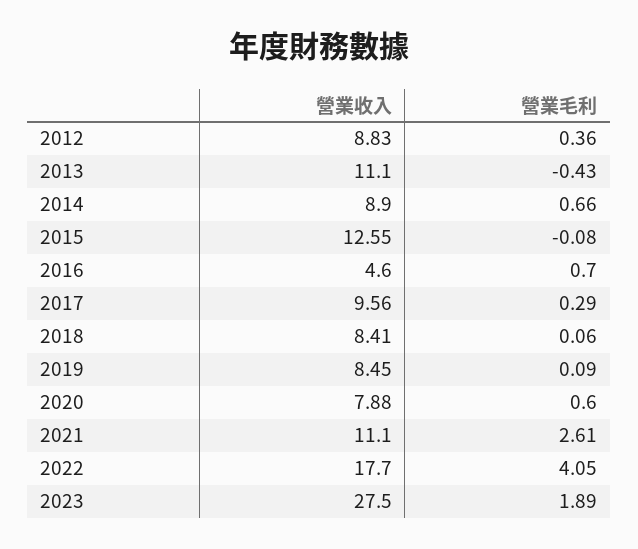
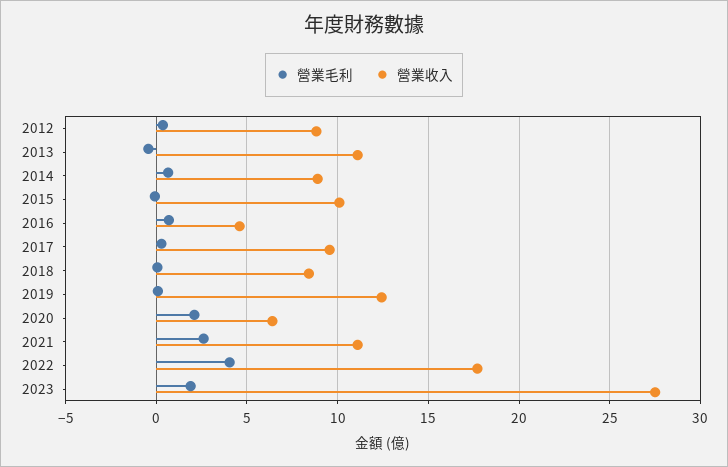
  {
    "營業收入": {
      "2012": 8.83,
      "2013": 11.1,
      "2014": 8.9,
-     "2015": 12.55,
+     "2015": 10,
      "2016": 4.6,
      "2017": 9.56,
      "2018": 8.41,
-     "2019": 8.45,
+     "2019": 12.5,
-     "2020": 7.88,
+     "2020": 6.5,
      "2021": 11.1,
      "2022": 17.7,
      "2023": 27.5
    },
    "營業毛利": {
      "2012": 0.36,
      "2013": -0.43,
      "2014": 0.66,
      "2015": -0.08,
      "2016": 0.7,
      "2017": 0.29,
      "2018": 0.06,
      "2019": 0.09,
-     "2020": 0.6,
+     "2020": 2,
      "2021": 2.61,
      "2022": 4.05,
      "2023": 1.89
    }
  }

